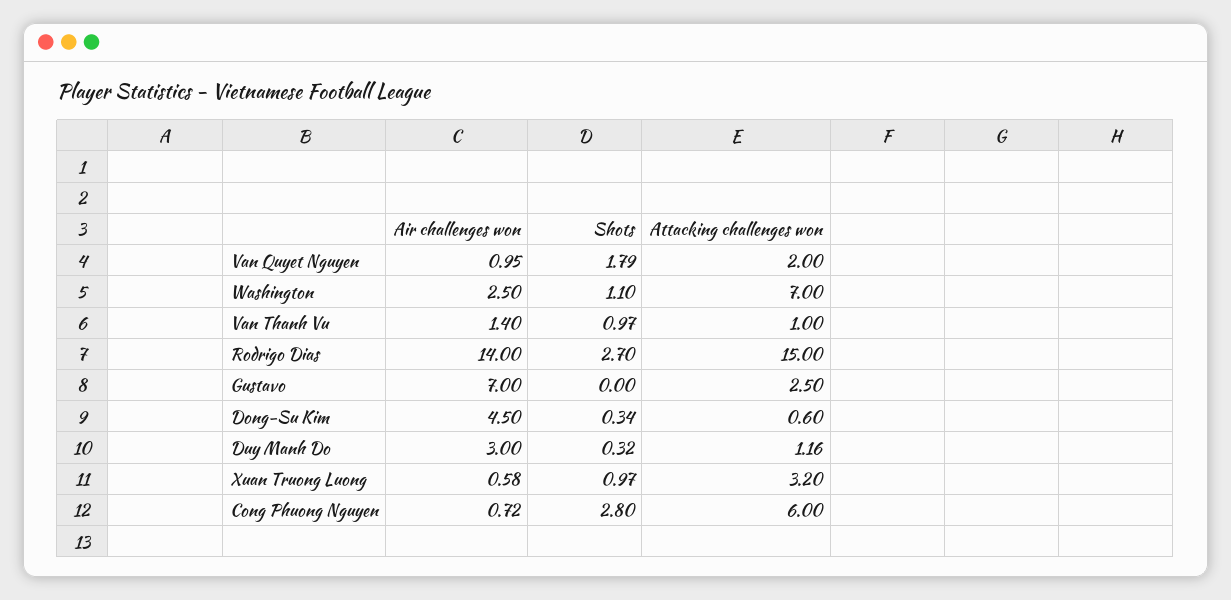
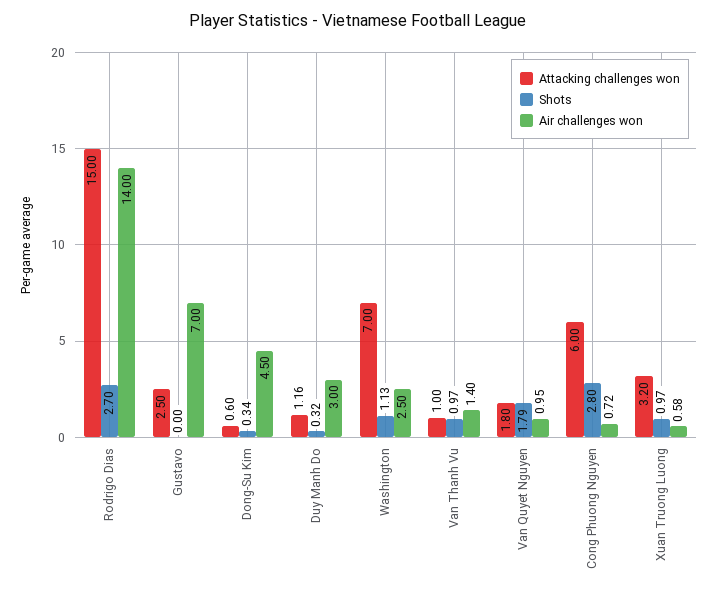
  {
    "Air challenges won": {
      "Van Quyet Nguyen": 0.95,
      "Washington": 2.5,
      "Van Thanh Vu": 1.4,
      "Rodrigo Dias": 14,
      "Gustavo": 7,
      "Dong-Su Kim": 4.5,
      "Duy Manh Do": 3,
      "Xuan Truong Luong": 0.58,
      "Cong Phuong Nguyen": 0.72
    },
    "Shots": {
      "Van Quyet Nguyen": 1.79,
-     "Washington": 1.1,
+     "Washington": 1.13,
      "Van Thanh Vu": 0.97,
      "Rodrigo Dias": 2.7,
      "Gustavo": 0,
      "Dong-Su Kim": 0.34,
      "Duy Manh Do": 0.32,
      "Xuan Truong Luong": 0.97,
      "Cong Phuong Nguyen": 2.8
    },
    "Attacking challenges won": {
-     "Van Quyet Nguyen": 2,
+     "Van Quyet Nguyen": 1.8,
      "Washington": 7,
      "Van Thanh Vu": 1,
      "Rodrigo Dias": 15,
      "Gustavo": 2.5,
      "Dong-Su Kim": 0.6,
      "Duy Manh Do": 1.16,
      "Xuan Truong Luong": 3.2,
      "Cong Phuong Nguyen": 6
    }
  }

